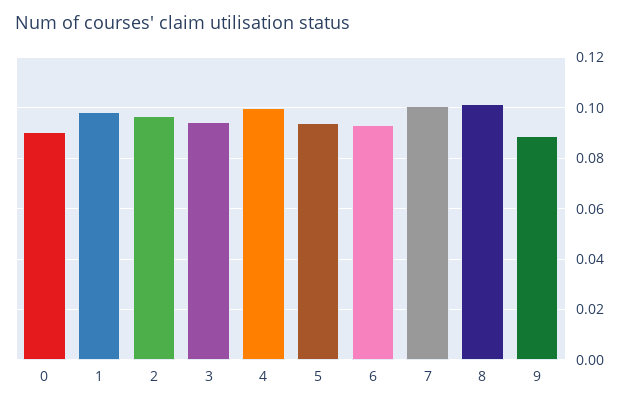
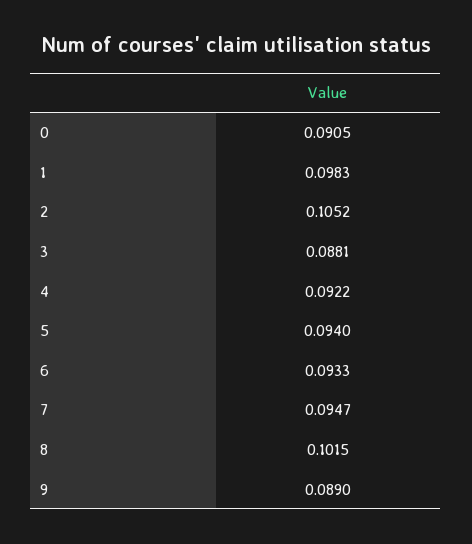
  {
    "0": 0.0905,
    "1": 0.0983,
-   "2": 0.0975,
+   "2": 0.1052,
-   "3": 0.095,
+   "3": 0.0881,
-   "4": 0.1,
+   "4": 0.0922,
    "5": 0.094,
    "6": 0.0933,
-   "7": 0.1,
+   "7": 0.0947,
    "8": 0.1015,
    "9": 0.089
  }

